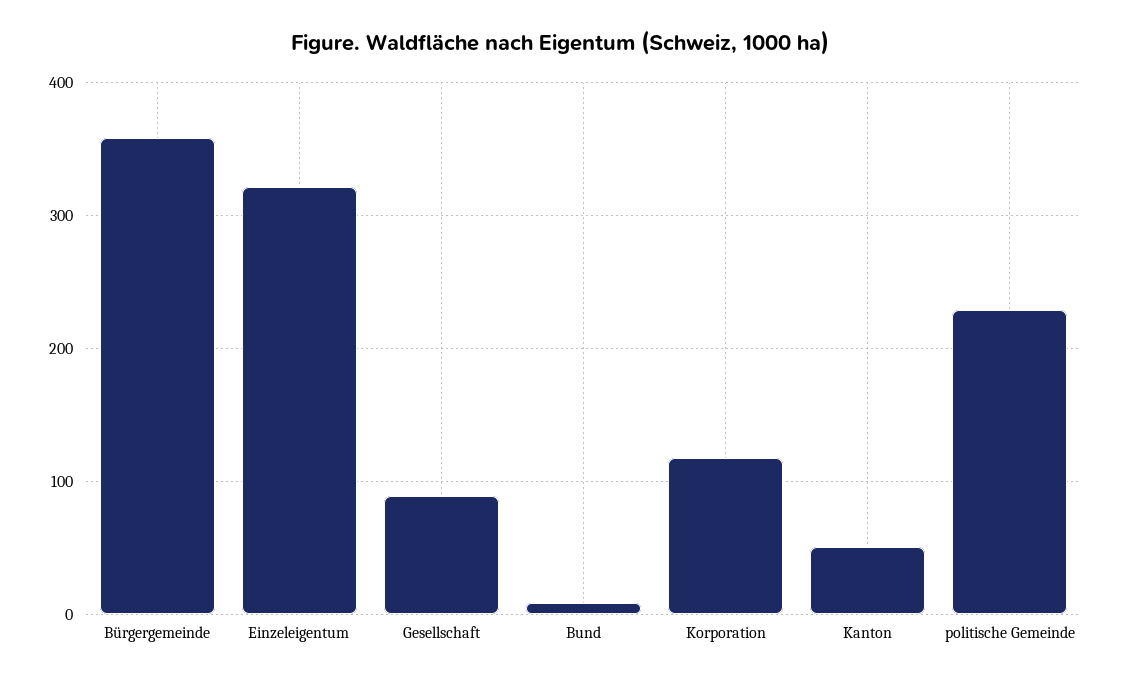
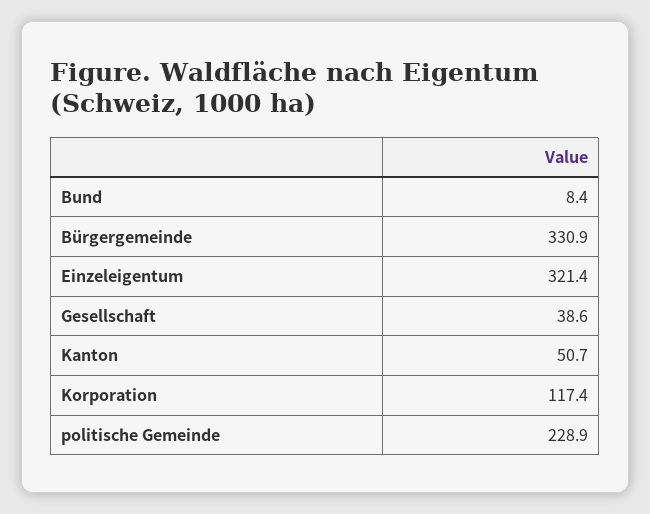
  {
-   "Bürgergemeinde": 360,
+   "Bürgergemeinde": 330.9,
    "Einzeleigentum": 321.4,
-   "Gesellschaft": 90,
+   "Gesellschaft": 38.6,
    "Bund": 8.4,
    "Korporation": 117.4,
    "Kanton": 50.7,
    "politische Gemeinde": 228.9
  }

